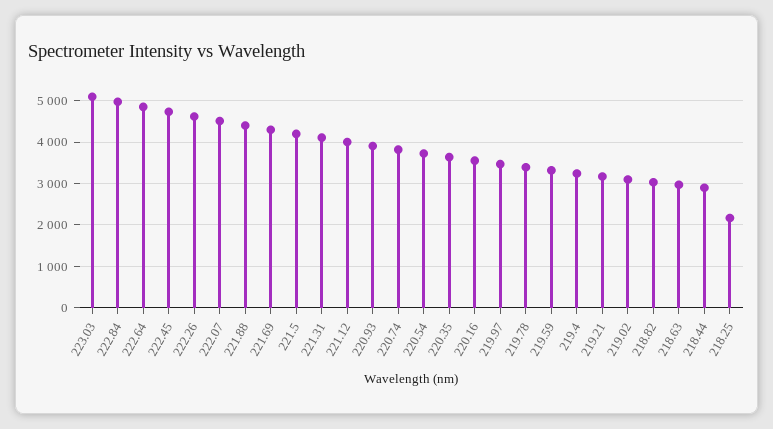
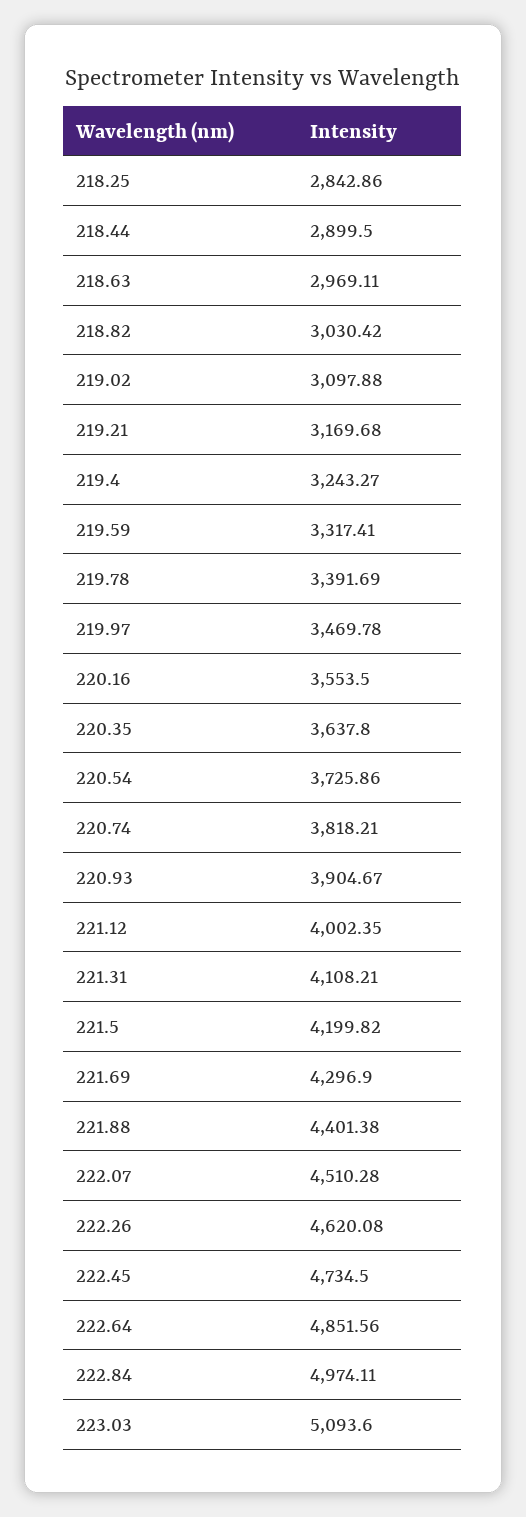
  {
    "223.03": 5093.6,
    "222.84": 4974.11,
    "222.64": 4851.56,
    "222.45": 4734.5,
    "222.26": 4620.08,
    "222.07": 4510.28,
    "221.88": 4401.38,
    "221.69": 4296.9,
    "221.5": 4199.82,
    "221.31": 4108.21,
    "221.12": 4002.35,
    "220.93": 3904.67,
    "220.74": 3818.21,
    "220.54": 3725.86,
    "220.35": 3637.8,
    "220.16": 3553.5,
    "219.97": 3469.78,
    "219.78": 3391.69,
    "219.59": 3317.41,
    "219.4": 3243.27,
    "219.21": 3169.68,
    "219.02": 3097.88,
    "218.82": 3030.42,
    "218.63": 2969.11,
    "218.44": 2899.5,
-   "218.25": 2200
+   "218.25": 2842.86
  }

